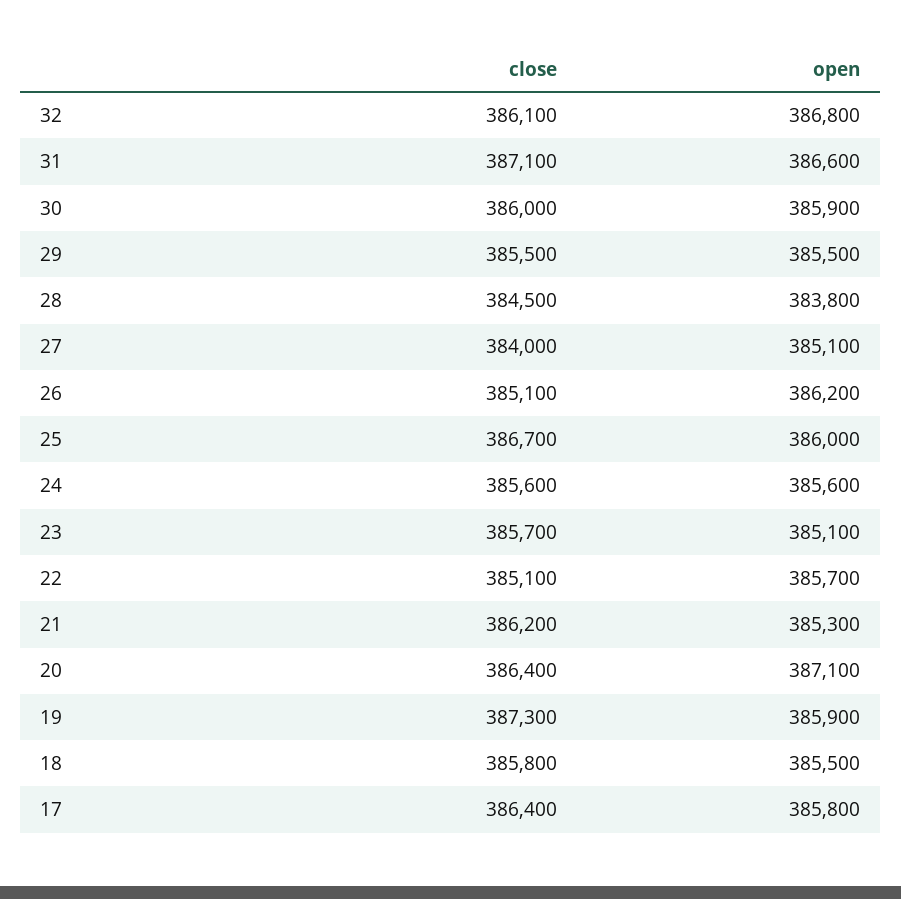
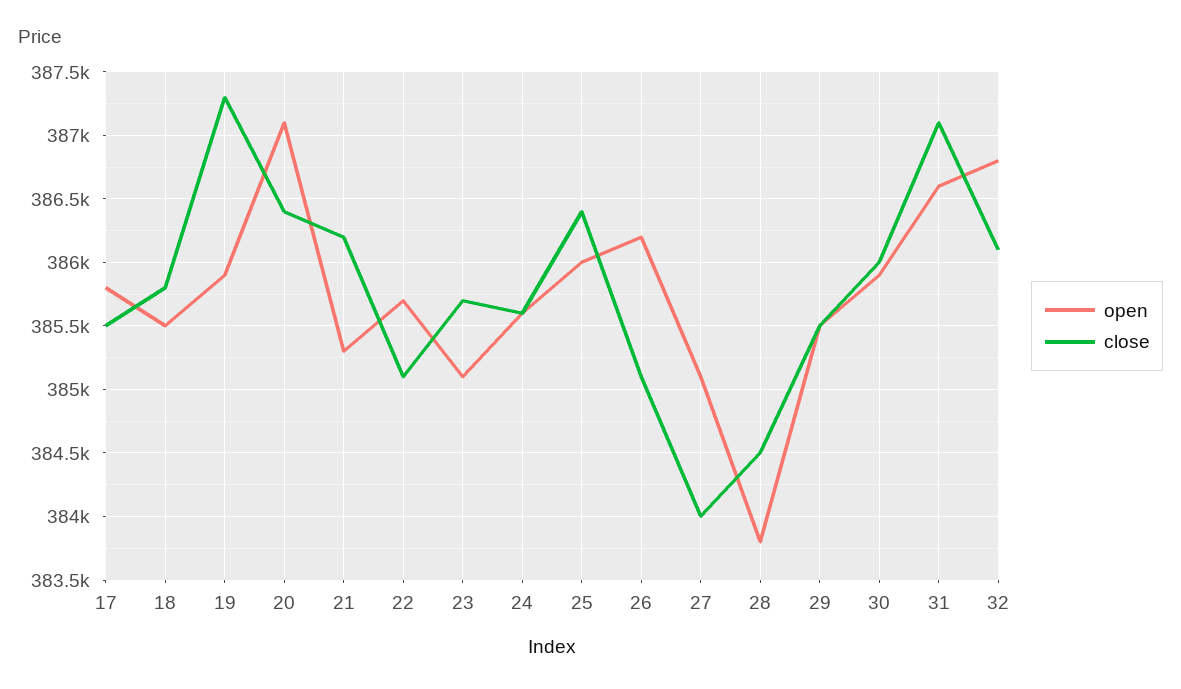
  {
    "close": {
      "32": 386100,
      "31": 387100,
      "30": 386000,
      "29": 385500,
      "28": 384500,
      "27": 384000,
      "26": 385100,
-     "25": 386700,
+     "25": 386400,
      "24": 385600,
      "23": 385700,
      "22": 385100,
      "21": 386200,
      "20": 386400,
      "19": 387300,
      "18": 385800,
-     "17": 386400
+     "17": 385500
    },
    "open": {
      "32": 386800,
      "31": 386600,
      "30": 385900,
      "29": 385500,
      "28": 383800,
      "27": 385100,
      "26": 386200,
      "25": 386000,
      "24": 385600,
      "23": 385100,
      "22": 385700,
      "21": 385300,
      "20": 387100,
      "19": 385900,
      "18": 385500,
      "17": 385800
    }
  }

